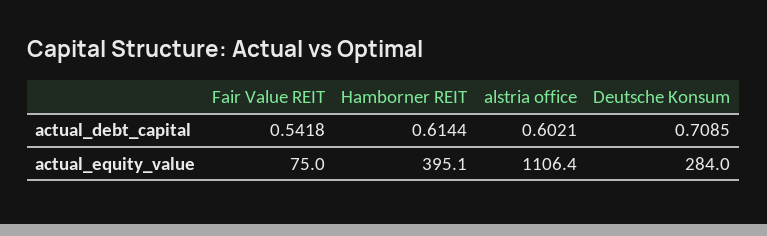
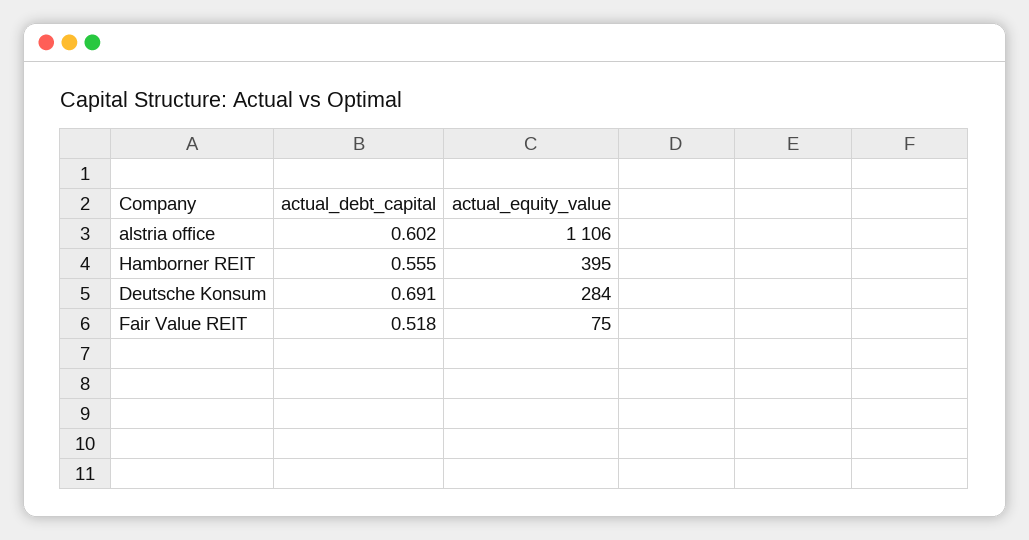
  {
    "Fair Value REIT": {
-     "actual_debt_capital": 0.5418,
+     "actual_debt_capital": 0.518,
      "actual_equity_value": 75
    },
    "Hamborner REIT": {
-     "actual_debt_capital": 0.6144,
+     "actual_debt_capital": 0.555,
      "actual_equity_value": 395.1
    },
    "alstria office": {
      "actual_debt_capital": 0.6021,
      "actual_equity_value": 1106.4
    },
    "Deutsche Konsum": {
-     "actual_debt_capital": 0.7085,
+     "actual_debt_capital": 0.691,
      "actual_equity_value": 284
    }
  }

